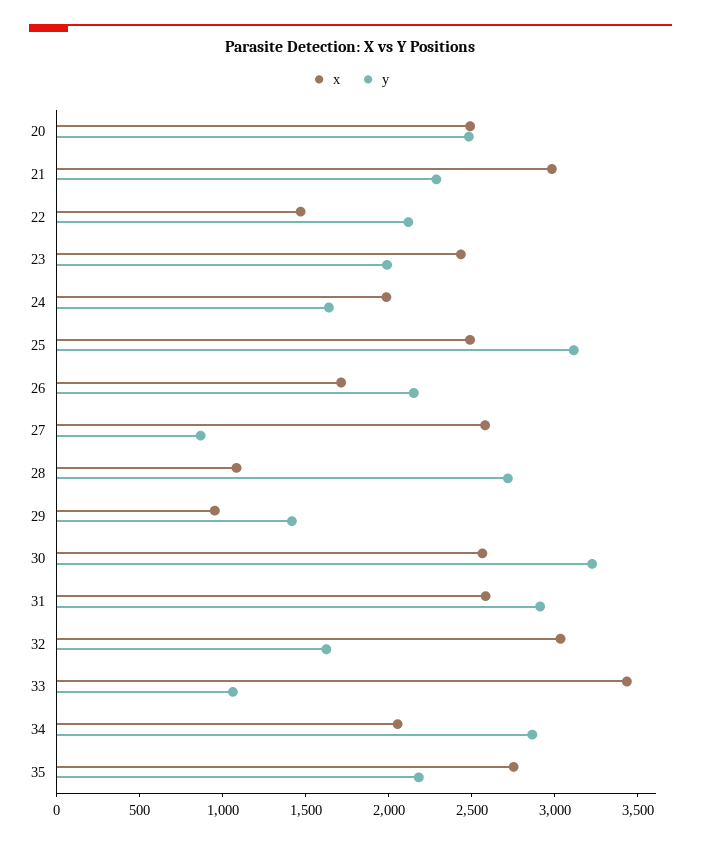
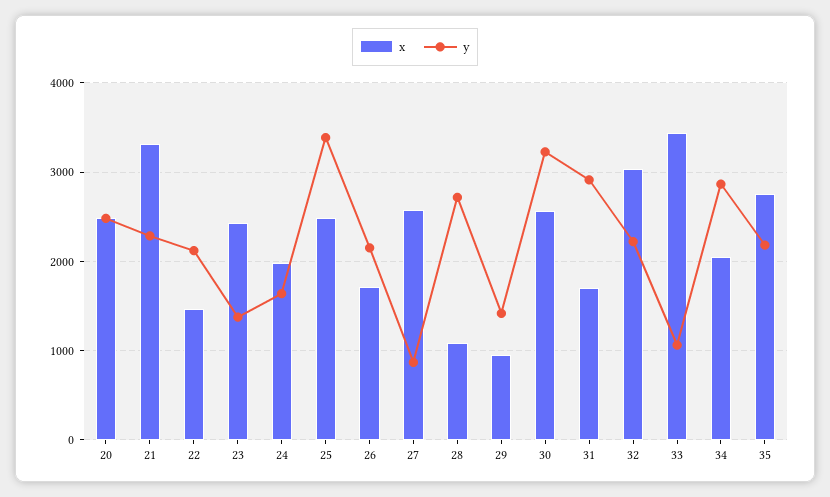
  {
    "x": {
      "20": 2500,
-     "21": 3000,
+     "21": 3300,
      "22": 1500,
      "23": 2400,
      "24": 2000,
      "25": 2500,
      "26": 1700,
      "27": 2600,
      "28": 1100,
      "29": 1000,
      "30": 2600,
-     "31": 2600,
+     "31": 1700,
      "32": 3000,
      "33": 3400,
      "34": 2100,
      "35": 2800
    },
    "y": {
      "20": 2500,
      "21": 2300,
      "22": 2100,
-     "23": 2000,
+     "23": 1400,
      "24": 1600,
-     "25": 3100,
+     "25": 3400,
      "26": 2200,
      "27": 900,
      "28": 2700,
      "29": 1400,
      "30": 3200,
      "31": 2900,
-     "32": 1600,
+     "32": 2200,
      "33": 1100,
      "34": 2900,
      "35": 2200
    }
  }

